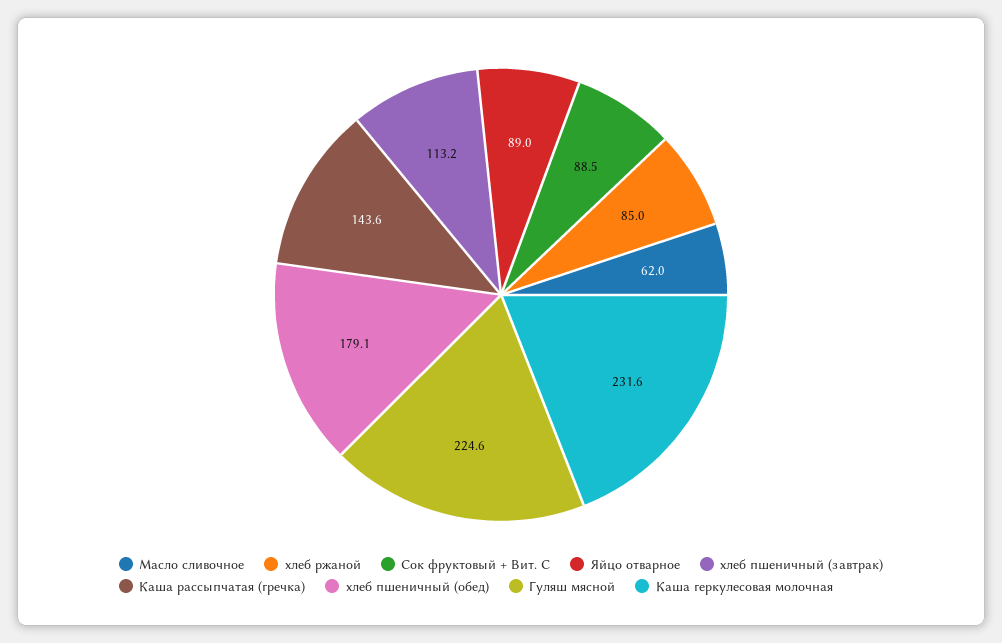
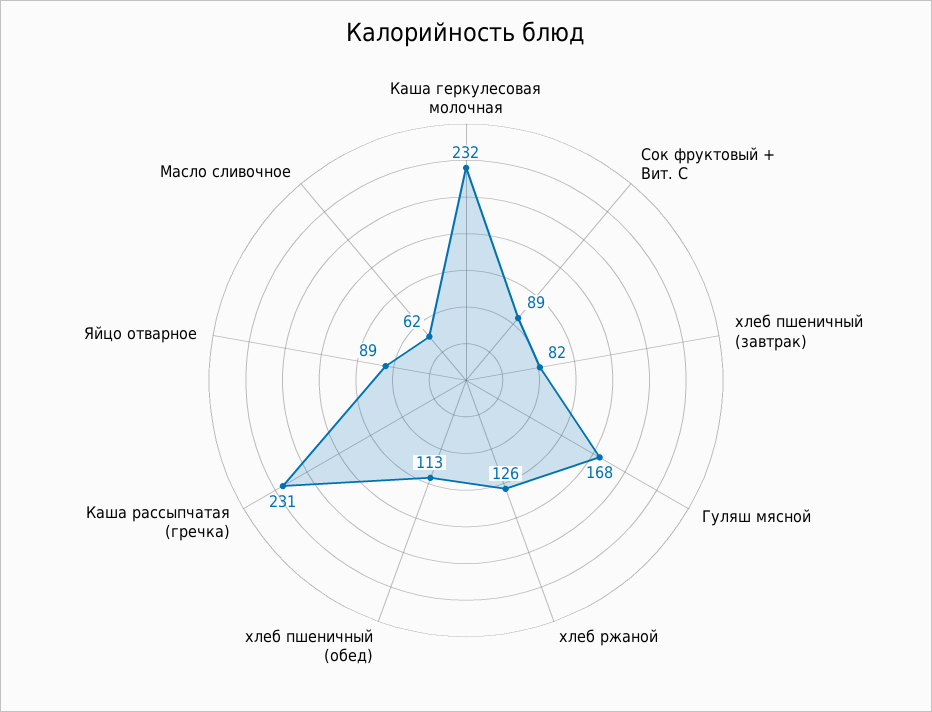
  {
    "Масло сливочное": 62,
-   "хлеб ржаной": 85,
+   "хлеб ржаной": 126,
    "Сок фруктовый + Вит. С": 88.5,
    "Яйцо отварное": 89,
-   "хлеб пшеничный (завтрак)": 113.2,
+   "хлеб пшеничный (завтрак)": 82,
-   "Каша рассыпчатая (гречка)": 143.6,
+   "Каша рассыпчатая (гречка)": 231,
-   "хлеб пшеничный (обед)": 179.1,
+   "хлеб пшеничный (обед)": 113,
-   "Гуляш мясной": 224.6,
+   "Гуляш мясной": 168,
    "Каша геркулесовая молочная": 231.6
  }

